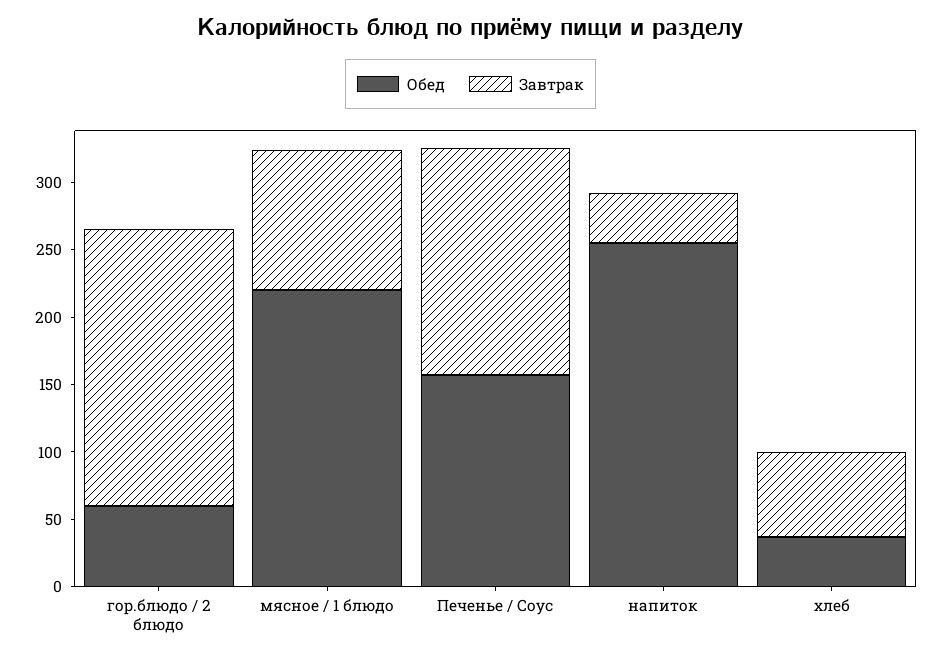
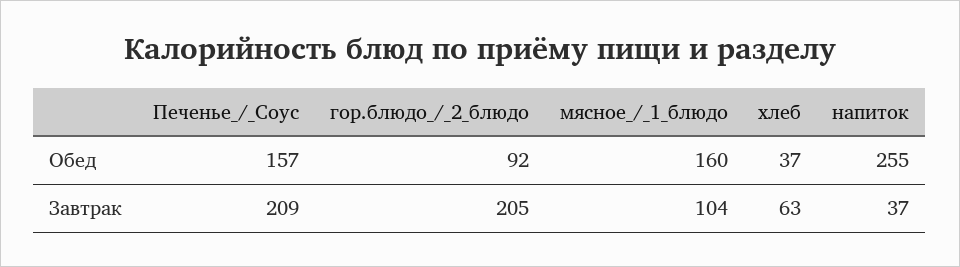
  {
    "Обед": {
-     "гор.блюдо / 2 блюдо": 60,
+     "гор.блюдо / 2 блюдо": 92,
-     "мясное / 1 блюдо": 220,
+     "мясное / 1 блюдо": 160,
      "Печенье / Соус": 157,
      "напиток": 255,
      "хлеб": 37
    },
    "Завтрак": {
      "гор.блюдо / 2 блюдо": 205,
      "мясное / 1 блюдо": 104,
-     "Печенье / Соус": 170,
+     "Печенье / Соус": 209,
      "напиток": 37,
      "хлеб": 63
    }
  }

